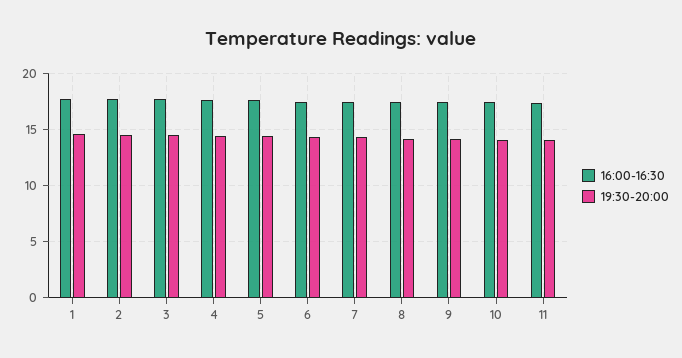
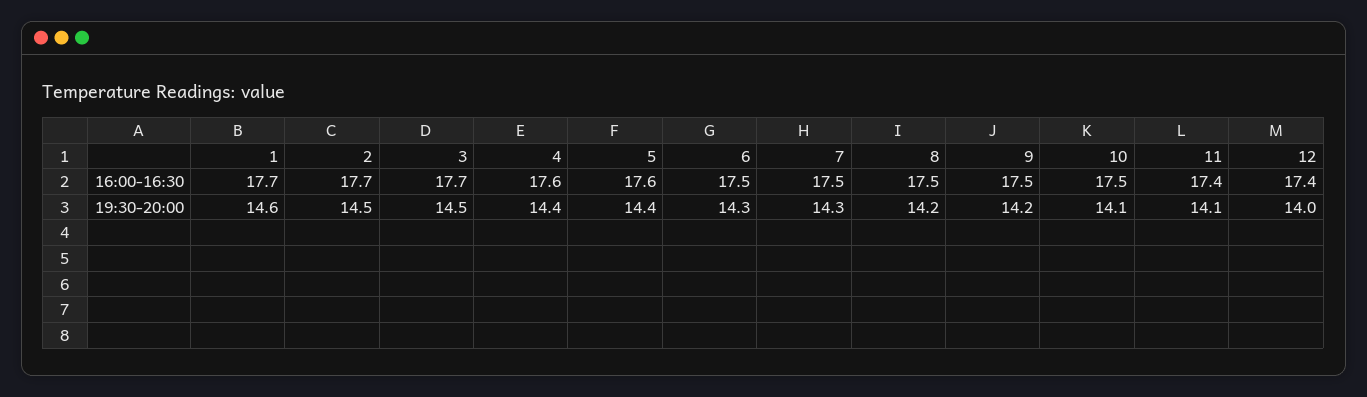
  {
    "16:00-16:30": {
      "1": 17.7,
      "2": 17.7,
      "3": 17.7,
      "4": 17.6,
      "5": 17.6,
      "6": 17.5,
      "7": 17.5,
      "8": 17.5,
      "9": 17.5,
      "10": 17.5,
-     "11": 17.4
+     "11": 17.4,
+     "12": 17.4
    },
    "19:30-20:00": {
      "1": 14.6,
      "2": 14.5,
      "3": 14.5,
      "4": 14.4,
      "5": 14.4,
      "6": 14.3,
      "7": 14.3,
      "8": 14.2,
      "9": 14.2,
      "10": 14.1,
-     "11": 14.1
+     "11": 14.1,
+     "12": 14
    }
  }

